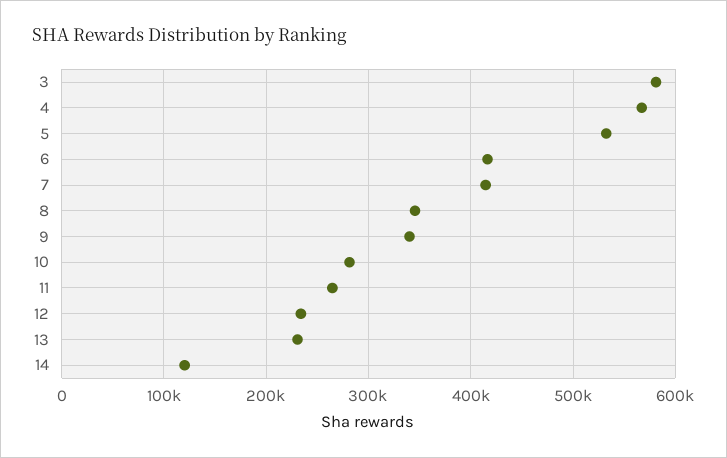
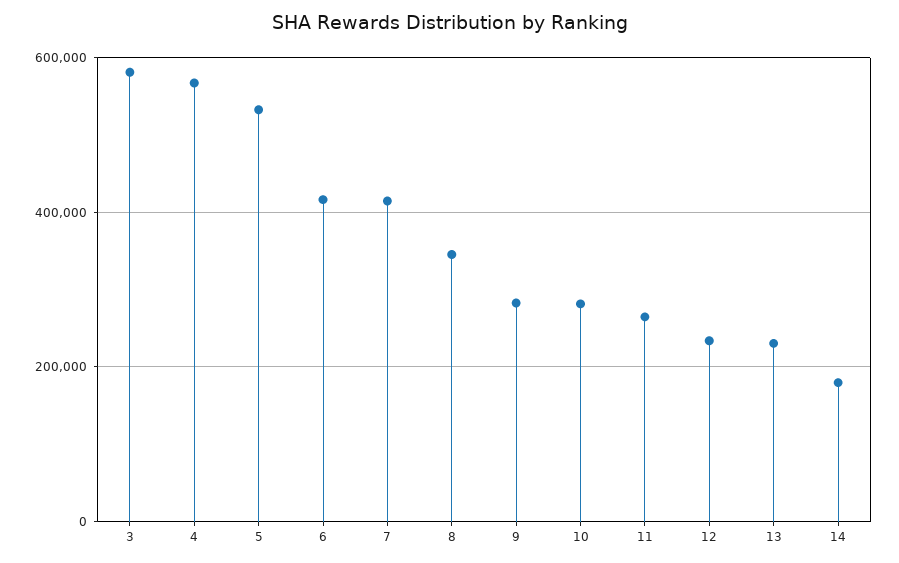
  {
    "3": 580000,
    "4": 570000,
    "5": 530000,
    "6": 420000,
    "7": 410000,
    "8": 350000,
-   "9": 340000,
+   "9": 280000,
    "10": 280000,
    "11": 260000,
    "12": 230000,
    "13": 230000,
-   "14": 120000
+   "14": 180000
  }

